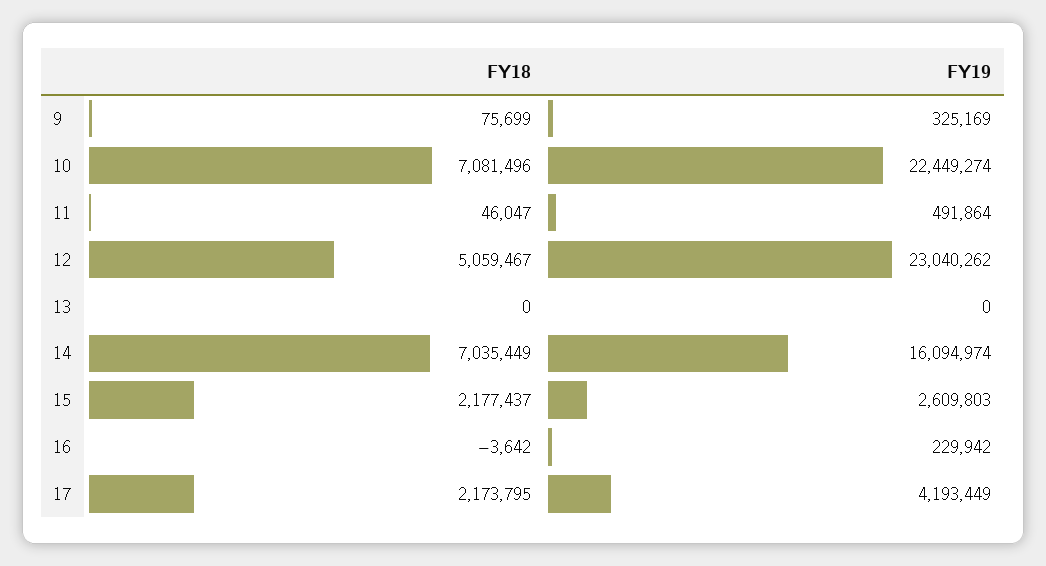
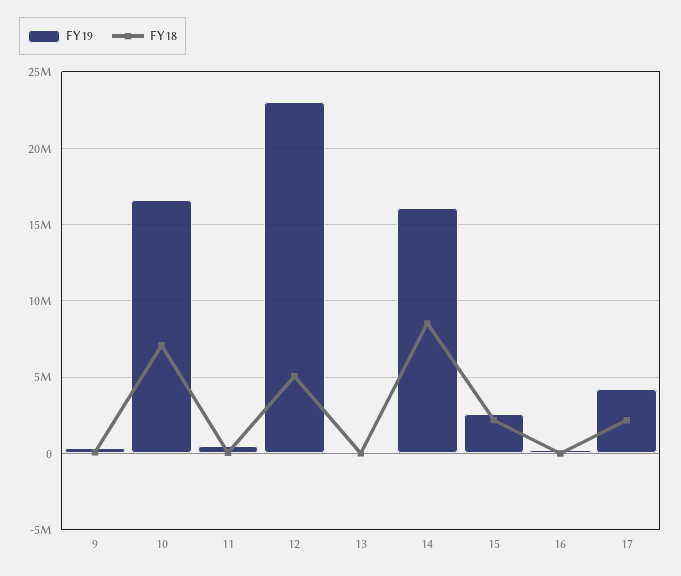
  {
    "FY18": {
      "9": 75699,
      "10": 7081496,
      "11": 46047,
      "12": 5059467,
      "13": 0,
-     "14": 7035449,
+     "14": 8500000,
      "15": 2177437,
      "16": -3642,
      "17": 2173795
    },
    "FY19": {
      "9": 325169,
-     "10": 22449274,
+     "10": 16500000,
      "11": 491864,
      "12": 23040262,
      "13": 0,
      "14": 16094974,
      "15": 2609803,
      "16": 229942,
      "17": 4193449
    }
  }

